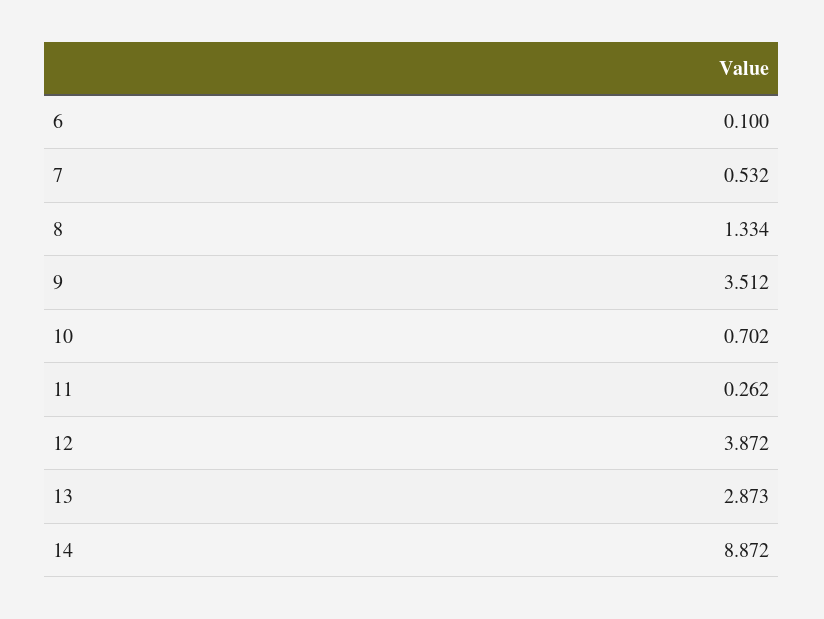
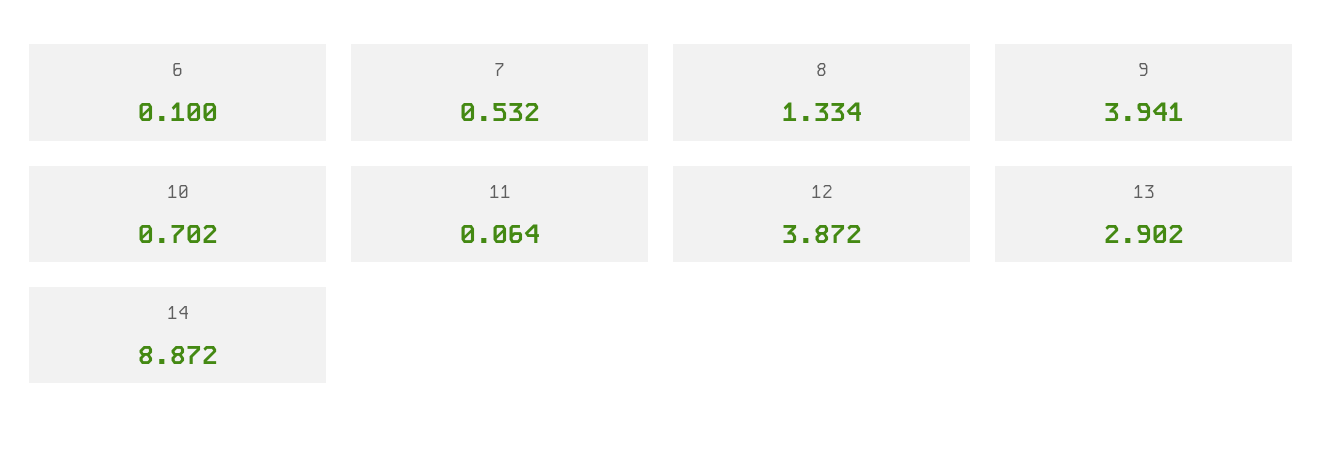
  {
    "6": 0.1,
    "7": 0.532,
    "8": 1.334,
-   "9": 3.512,
+   "9": 3.941,
    "10": 0.702,
-   "11": 0.262,
+   "11": 0.064,
    "12": 3.872,
-   "13": 2.873,
+   "13": 2.902,
    "14": 8.872
  }

